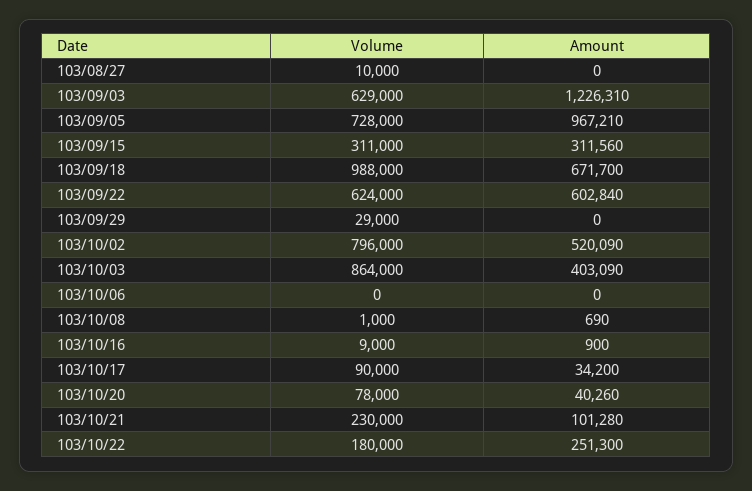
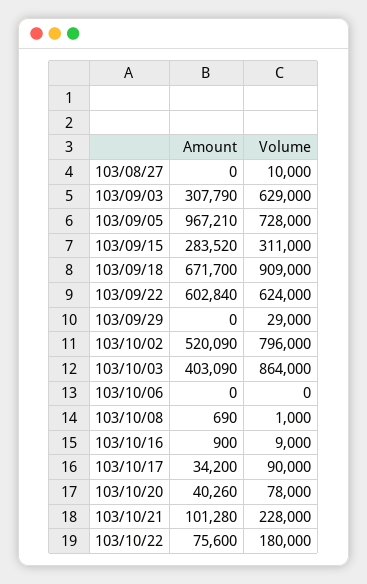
  {
    "Volume": {
      "103/08/27": 10000,
      "103/09/03": 629000,
      "103/09/05": 728000,
      "103/09/15": 311000,
-     "103/09/18": 988000,
+     "103/09/18": 909000,
      "103/09/22": 624000,
      "103/09/29": 29000,
      "103/10/02": 796000,
      "103/10/03": 864000,
      "103/10/06": 0,
      "103/10/08": 1000,
      "103/10/16": 9000,
      "103/10/17": 90000,
      "103/10/20": 78000,
-     "103/10/21": 230000,
+     "103/10/21": 228000,
      "103/10/22": 180000
    },
    "Amount": {
      "103/08/27": 0,
-     "103/09/03": 1226310,
+     "103/09/03": 307790,
      "103/09/05": 967210,
-     "103/09/15": 311560,
+     "103/09/15": 283520,
      "103/09/18": 671700,
      "103/09/22": 602840,
      "103/09/29": 0,
      "103/10/02": 520090,
      "103/10/03": 403090,
      "103/10/06": 0,
      "103/10/08": 690,
      "103/10/16": 900,
      "103/10/17": 34200,
      "103/10/20": 40260,
      "103/10/21": 101280,
-     "103/10/22": 251300
+     "103/10/22": 75600
    }
  }

